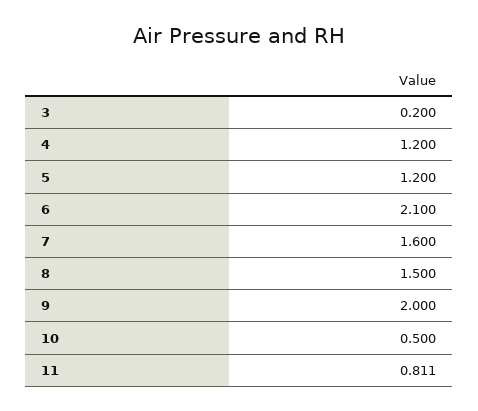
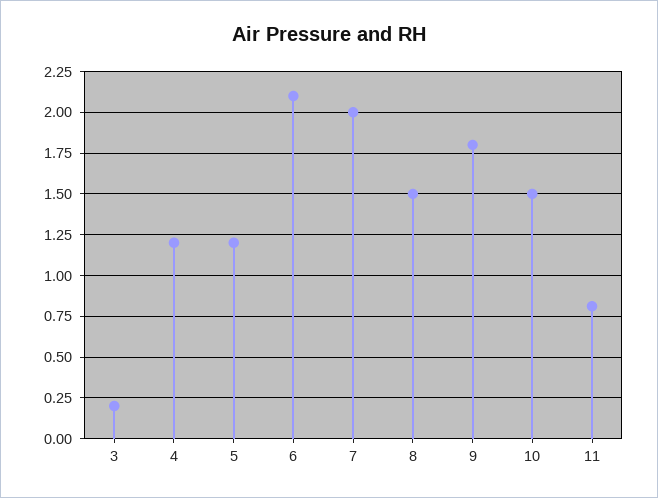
  {
    "3": 0.2,
    "4": 1.2,
    "5": 1.2,
    "6": 2.1,
-   "7": 1.6,
+   "7": 2,
    "8": 1.5,
-   "9": 2,
+   "9": 1.8,
-   "10": 0.5,
+   "10": 1.5,
    "11": 0.811
  }

